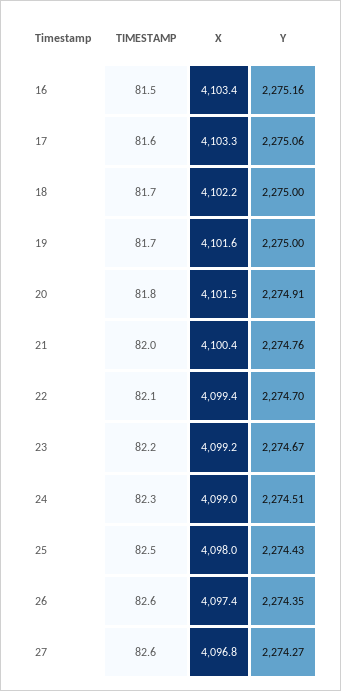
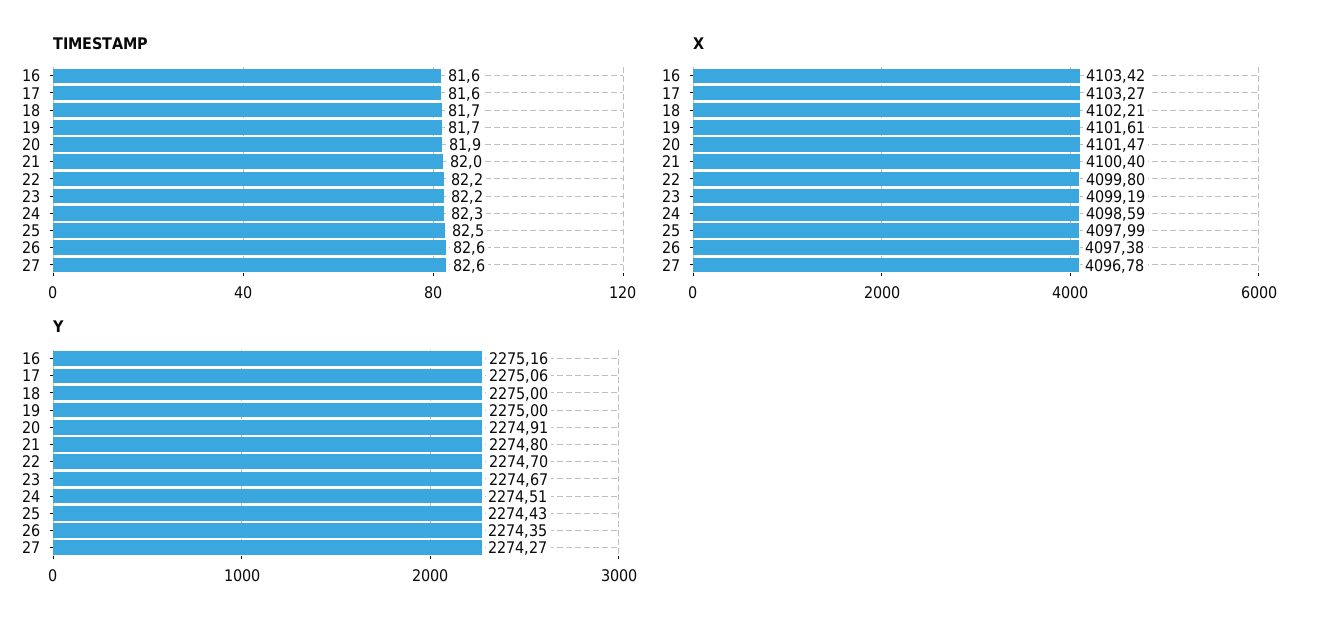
  {
    "TIMESTAMP": {
-     "16": 81.5,
+     "16": 81.6,
      "17": 81.6,
      "18": 81.7,
      "19": 81.7,
-     "20": 81.8,
+     "20": 81.9,
      "21": 82,
-     "22": 82.1,
+     "22": 82.2,
      "23": 82.2,
      "24": 82.3,
      "25": 82.5,
      "26": 82.6,
      "27": 82.6
    },
    "X": {
      "16": 4103.42,
      "17": 4103.27,
      "18": 4102.21,
      "19": 4101.61,
      "20": 4101.47,
      "21": 4100.4,
-     "22": 4099.4,
+     "22": 4099.8,
      "23": 4099.19,
-     "24": 4099,
+     "24": 4098.59,
      "25": 4097.99,
      "26": 4097.38,
      "27": 4096.78
    },
    "Y": {
      "16": 2275.16,
      "17": 2275.06,
      "18": 2275,
      "19": 2275,
      "20": 2274.91,
-     "21": 2274.76,
+     "21": 2274.8,
      "22": 2274.7,
      "23": 2274.67,
      "24": 2274.51,
      "25": 2274.43,
      "26": 2274.35,
      "27": 2274.27
    }
  }

